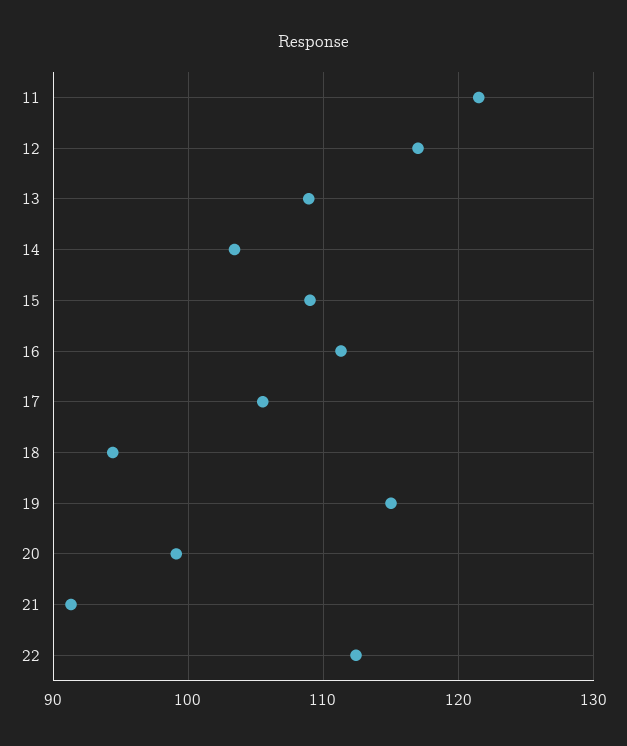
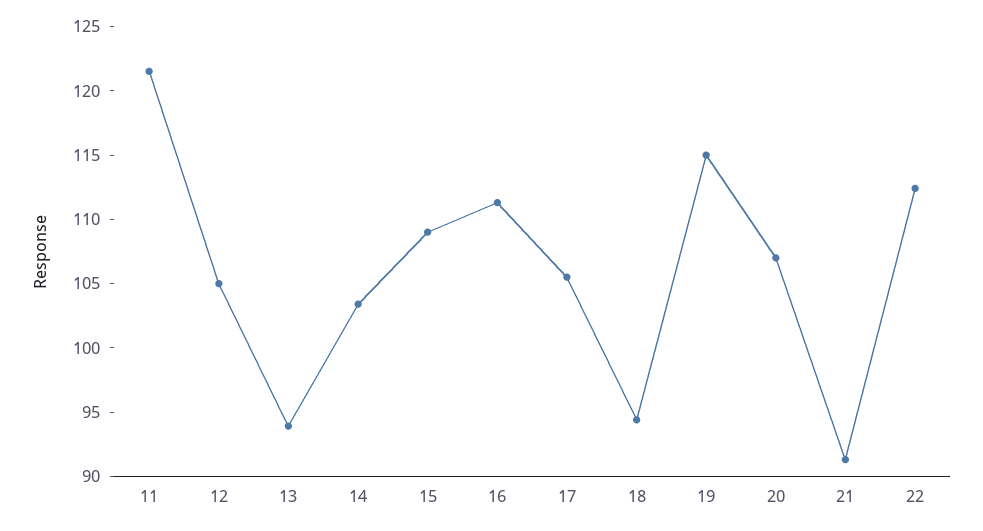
  {
    "11": 122,
-   "12": 117,
+   "12": 105,
-   "13": 109,
+   "13": 94,
    "14": 103,
    "15": 109,
    "16": 111,
    "17": 106,
    "18": 94,
    "19": 115,
-   "20": 99,
+   "20": 107,
    "21": 91,
    "22": 112
  }

